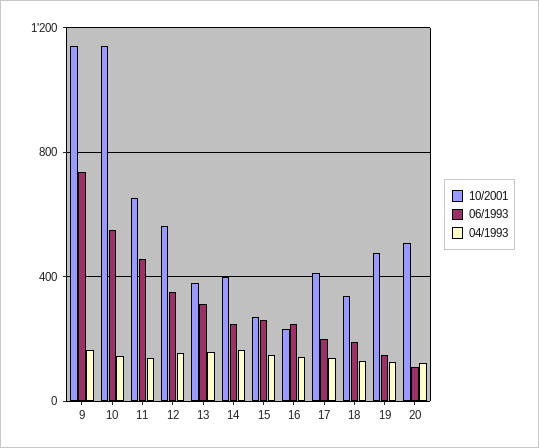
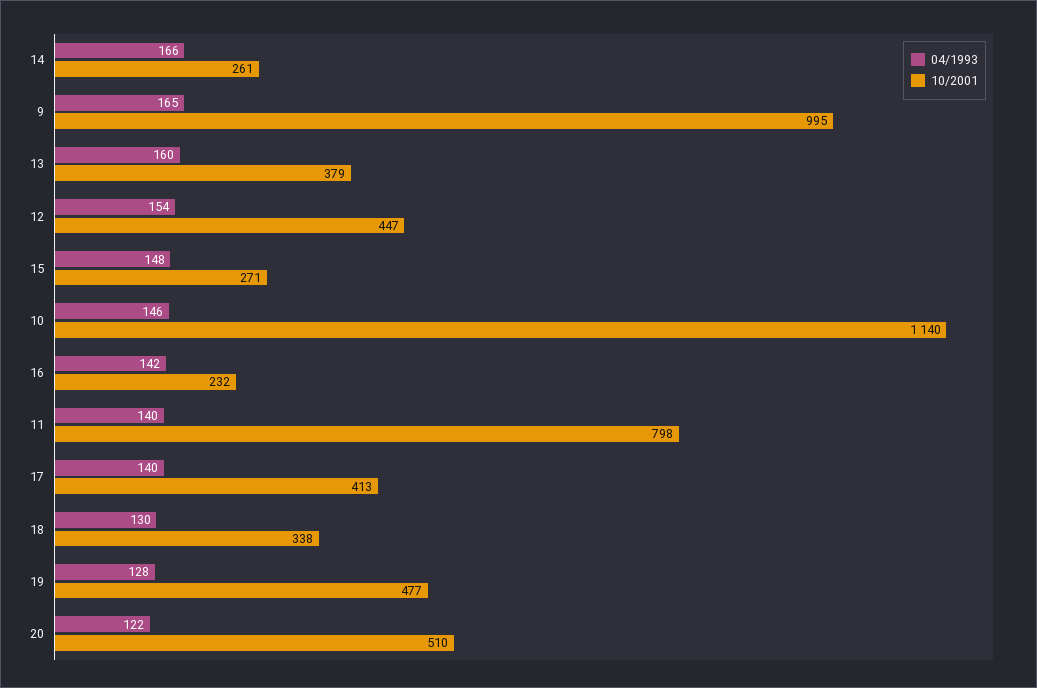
  {
    "10/2001": {
-     "9": 1150,
+     "9": 995,
      "10": 1140,
-     "11": 650,
+     "11": 798,
-     "12": 550,
+     "12": 447,
      "13": 379,
-     "14": 400,
+     "14": 261,
      "15": 271,
      "16": 232,
      "17": 413,
      "18": 338,
      "19": 477,
      "20": 510
    },
-   "06/1993": {
-     "9": 750,
-     "10": 550,
-     "11": 450,
-     "12": 350,
-     "13": 300,
-     "14": 250,
-     "15": 250,
-     "16": 250,
-     "17": 200,
-     "18": 200,
-     "19": 150,
-     "20": 100
-   },
    "04/1993": {
      "9": 165,
      "10": 146,
      "11": 140,
      "12": 154,
      "13": 160,
      "14": 166,
      "15": 148,
      "16": 142,
      "17": 140,
      "18": 130,
      "19": 128,
      "20": 122
    }
  }

